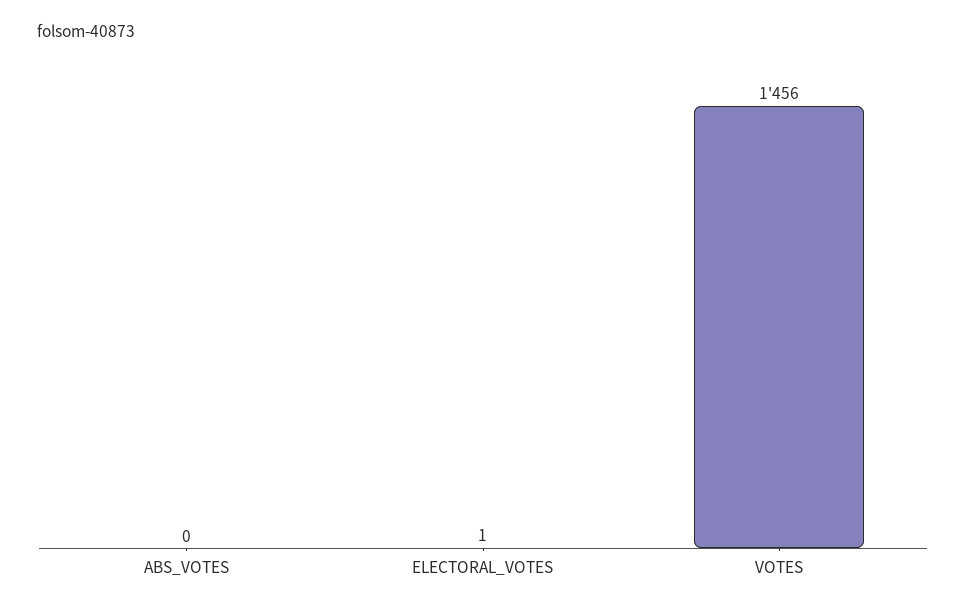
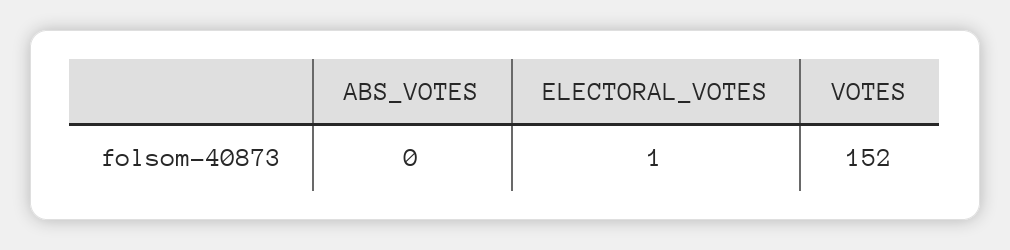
  {
    "ABS_VOTES": 0,
    "ELECTORAL_VOTES": 1,
-   "VOTES": 1456
+   "VOTES": 152
  }

